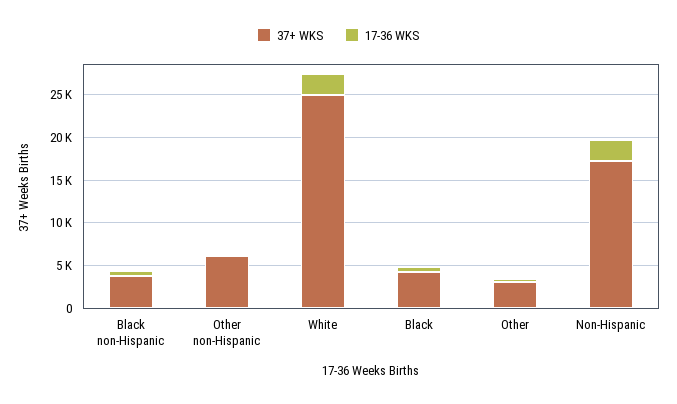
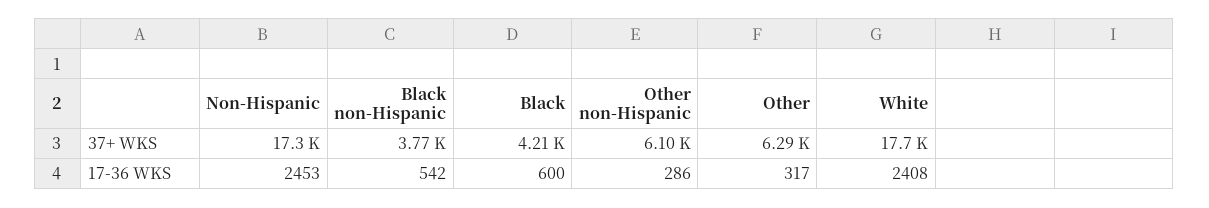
  {
    "37+ WKS": {
      "Black non-Hispanic": 3770,
      "Other non-Hispanic": 6100,
-     "White": 25000,
+     "White": 17700,
      "Black": 4210,
-     "Other": 3000,
+     "Other": 6290,
      "Non-Hispanic": 17300
    },
    "17-36 WKS": {
      "Black non-Hispanic": 542,
      "Other non-Hispanic": 286,
      "White": 2408,
      "Black": 600,
      "Other": 317,
      "Non-Hispanic": 2453
    }
  }

